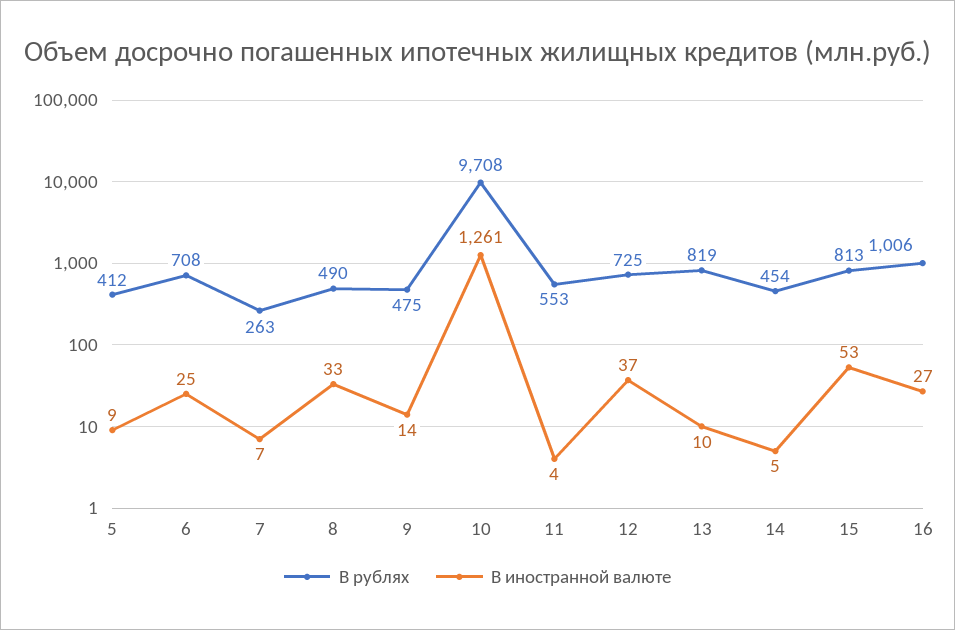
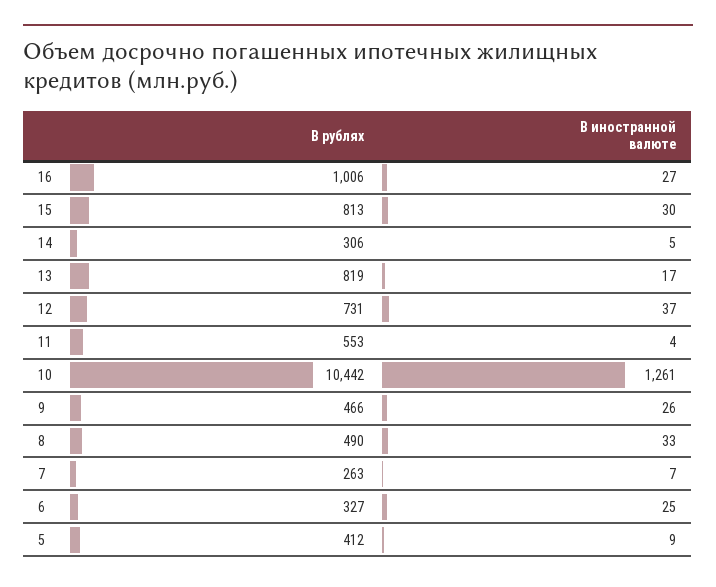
  {
    "В рублях": {
      "5": 412,
-     "6": 708,
+     "6": 327,
      "7": 263,
      "8": 490,
-     "9": 475,
+     "9": 466,
-     "10": 9708,
+     "10": 10442,
      "11": 553,
-     "12": 725,
+     "12": 731,
      "13": 819,
-     "14": 454,
+     "14": 306,
      "15": 813,
      "16": 1006
    },
    "В иностранной валюте": {
      "5": 9,
      "6": 25,
      "7": 7,
      "8": 33,
-     "9": 14,
+     "9": 26,
      "10": 1261,
      "11": 4,
      "12": 37,
-     "13": 10,
+     "13": 17,
      "14": 5,
-     "15": 53,
+     "15": 30,
      "16": 27
    }
  }

